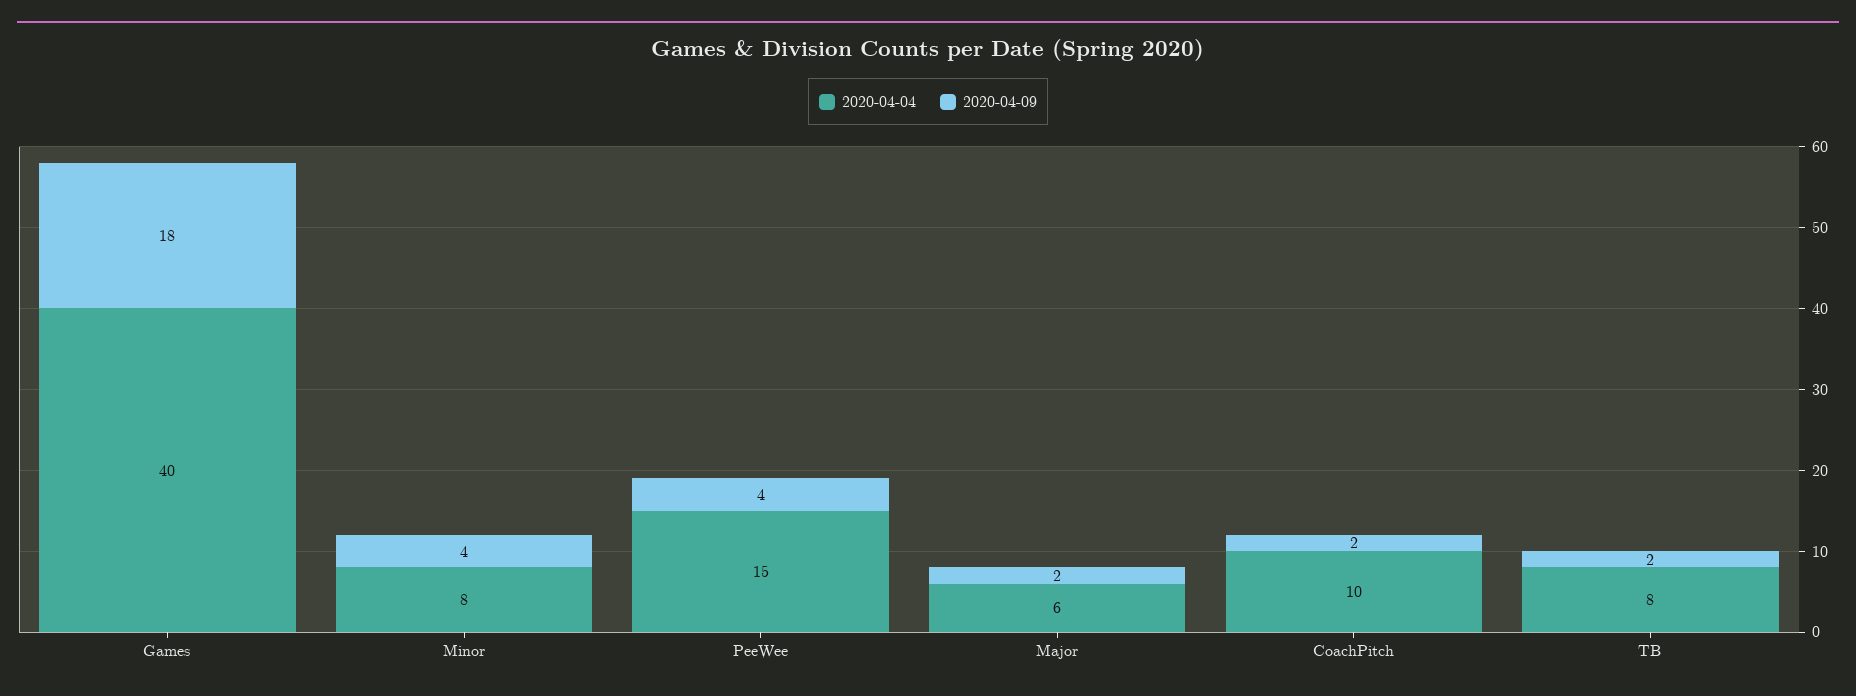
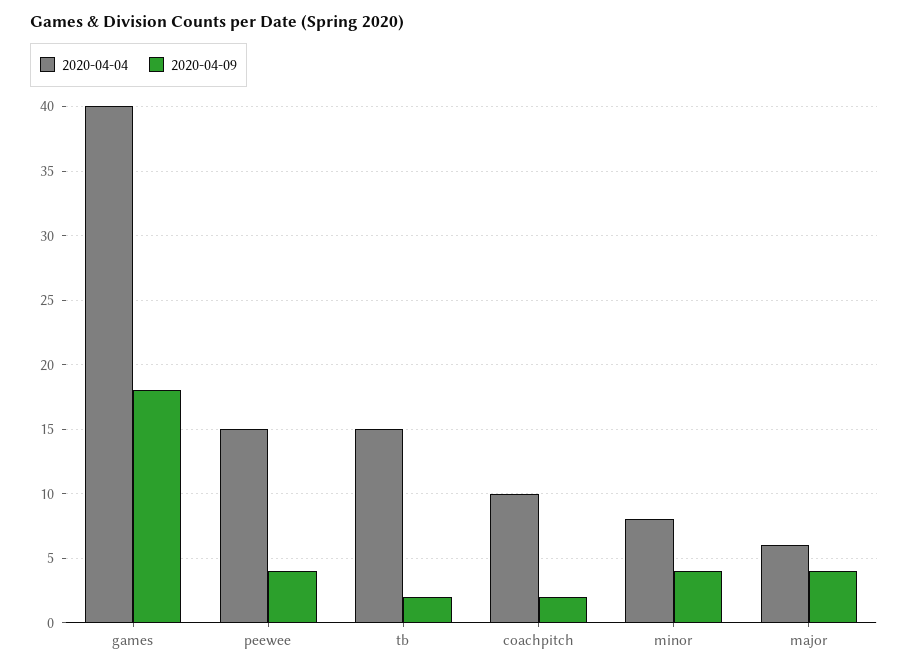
  {
    "2020-04-04": {
      "Games": 40,
      "Minor": 8,
      "PeeWee": 15,
      "Major": 6,
      "CoachPitch": 10,
-     "TB": 8
+     "TB": 15
    },
    "2020-04-09": {
      "Games": 18,
      "Minor": 4,
      "PeeWee": 4,
-     "Major": 2,
+     "Major": 4,
      "CoachPitch": 2,
      "TB": 2
    }
  }

